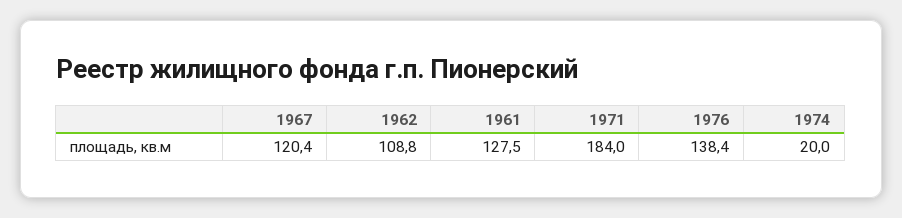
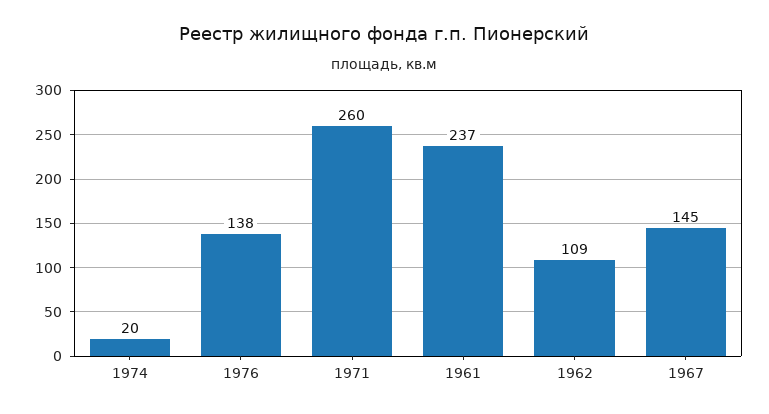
  {
-   "1967": 120.4,
+   "1967": 145,
    "1962": 108.8,
-   "1961": 127.5,
+   "1961": 237,
-   "1971": 184,
+   "1971": 260,
    "1976": 138.4,
    "1974": 20
  }

